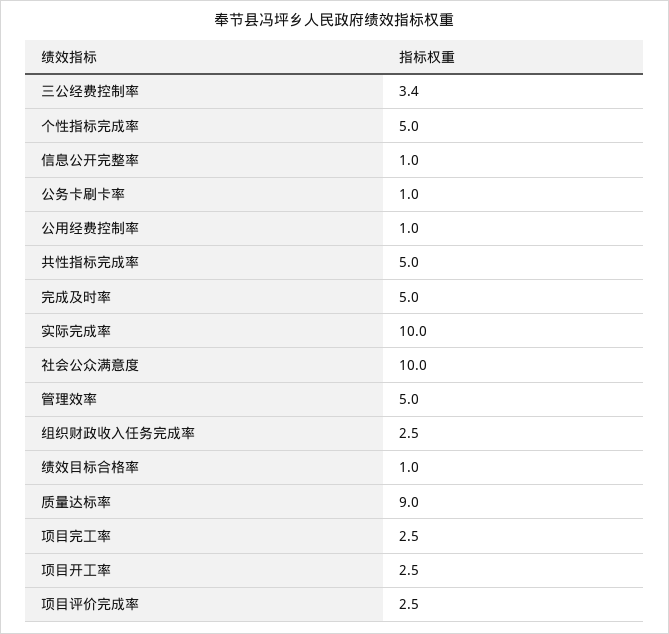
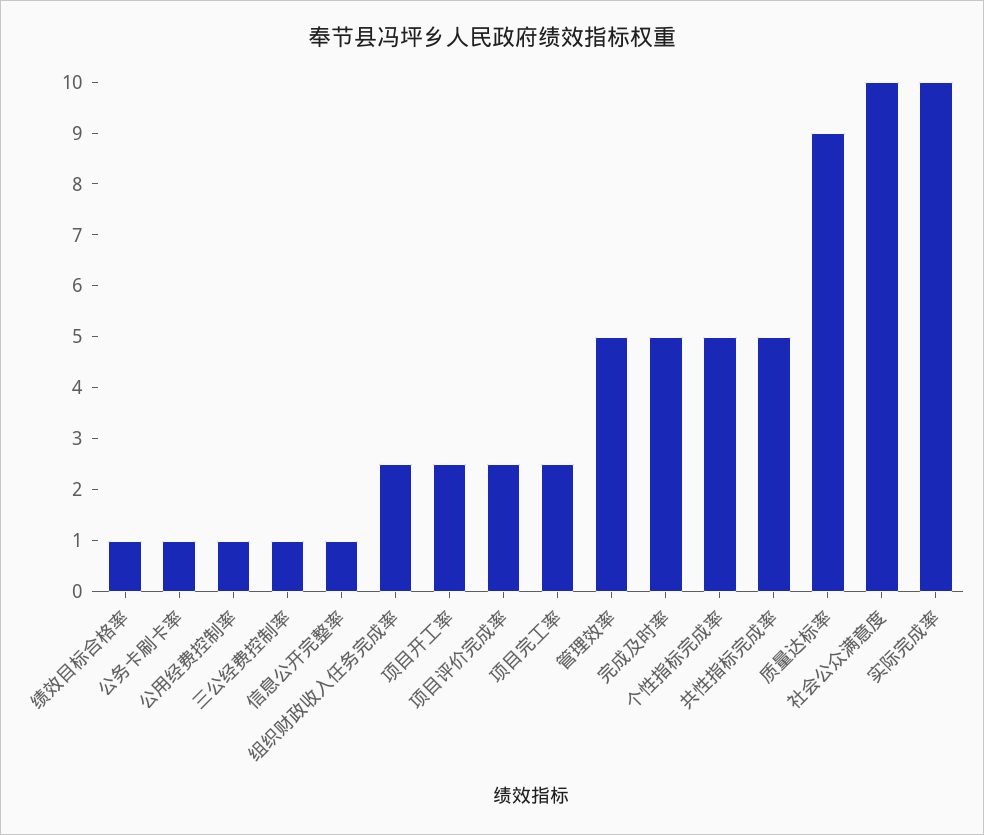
  {
-   "三公经费控制率": 3.4,
+   "三公经费控制率": 1,
    "个性指标完成率": 5,
    "信息公开完整率": 1,
    "公务卡刷卡率": 1,
    "公用经费控制率": 1,
    "共性指标完成率": 5,
    "完成及时率": 5,
    "实际完成率": 10,
    "社会公众满意度": 10,
    "管理效率": 5,
    "组织财政收入任务完成率": 2.5,
    "绩效目标合格率": 1,
    "质量达标率": 9,
    "项目完工率": 2.5,
    "项目开工率": 2.5,
    "项目评价完成率": 2.5
  }

